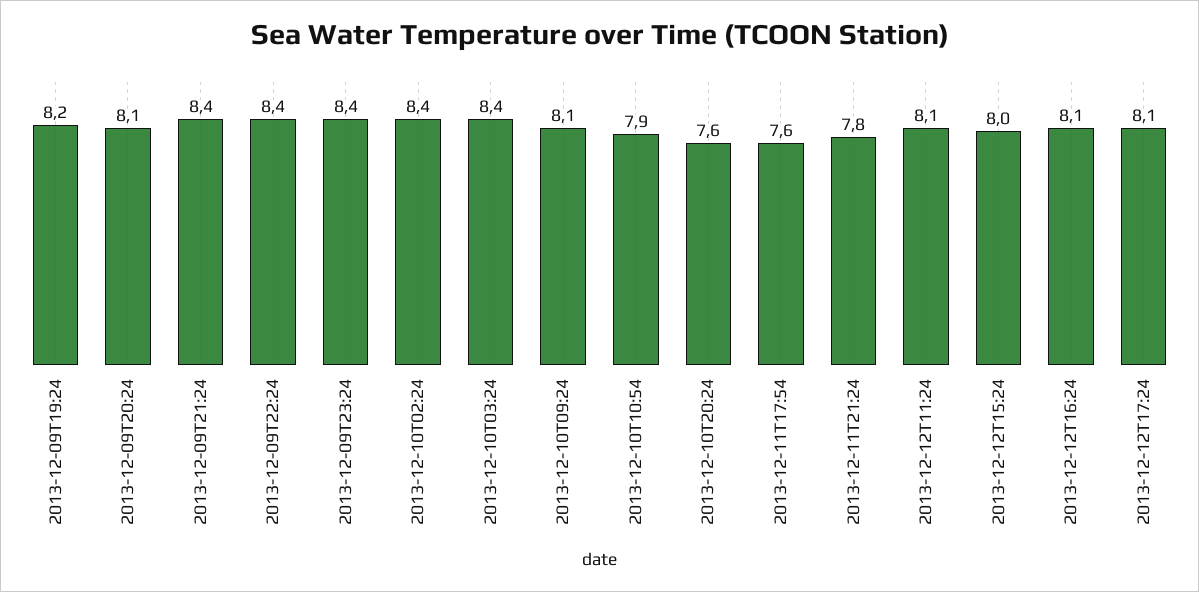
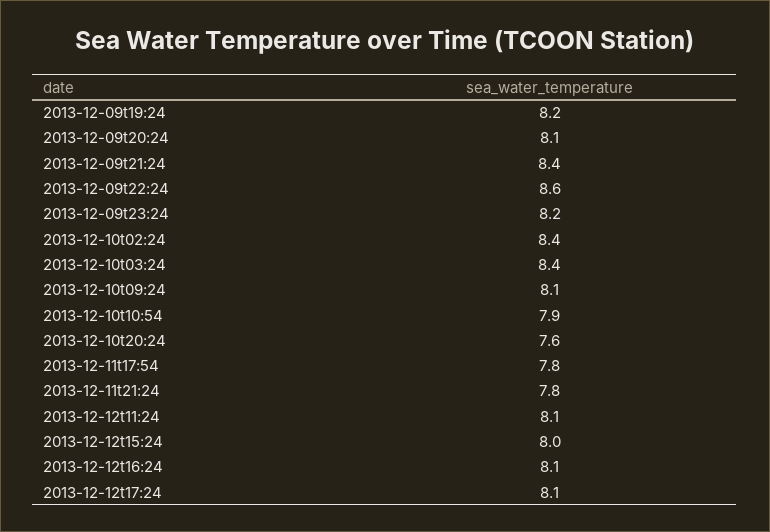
  {
    "2013-12-09T19:24": 8.2,
    "2013-12-09T20:24": 8.1,
    "2013-12-09T21:24": 8.4,
-   "2013-12-09T22:24": 8.4,
+   "2013-12-09T22:24": 8.6,
-   "2013-12-09T23:24": 8.4,
+   "2013-12-09T23:24": 8.2,
    "2013-12-10T02:24": 8.4,
    "2013-12-10T03:24": 8.4,
    "2013-12-10T09:24": 8.1,
    "2013-12-10T10:54": 7.9,
    "2013-12-10T20:24": 7.6,
-   "2013-12-11T17:54": 7.6,
+   "2013-12-11T17:54": 7.8,
    "2013-12-11T21:24": 7.8,
    "2013-12-12T11:24": 8.1,
    "2013-12-12T15:24": 8,
    "2013-12-12T16:24": 8.1,
    "2013-12-12T17:24": 8.1
  }

